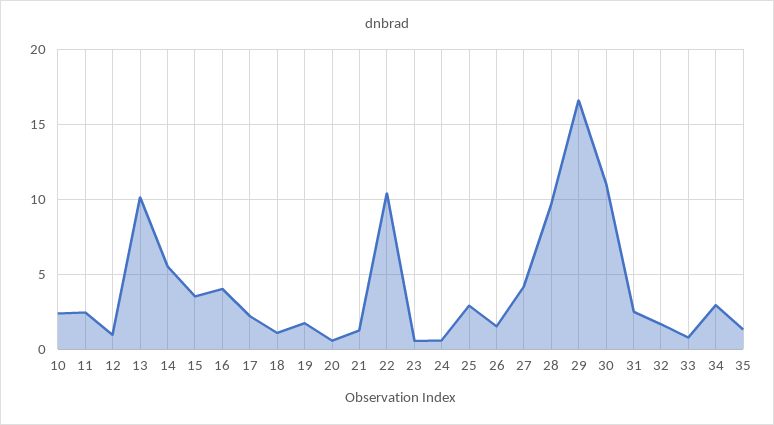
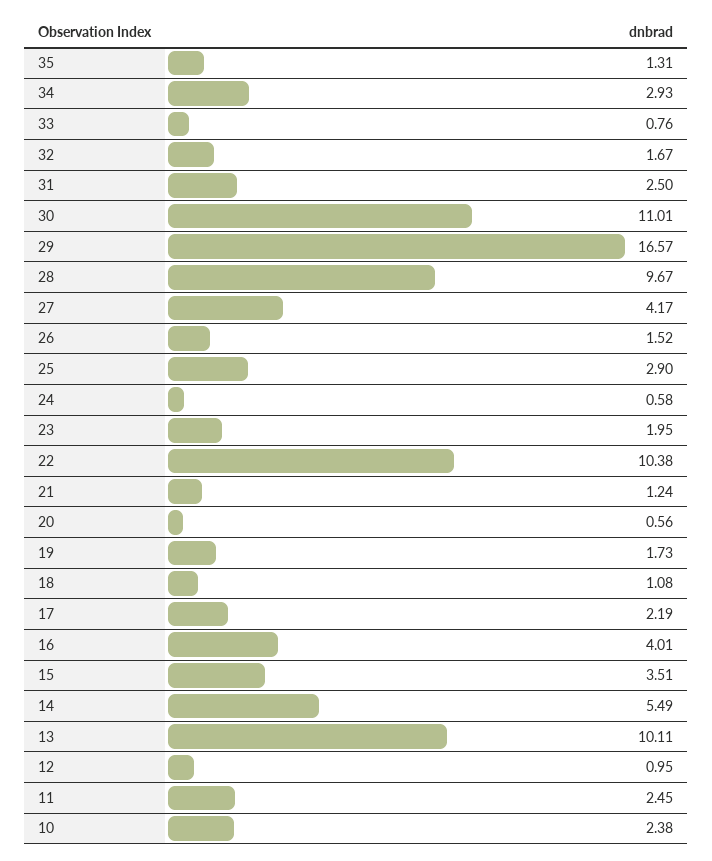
  {
    "10": 2.38,
    "11": 2.45,
    "12": 0.95,
    "13": 10.11,
    "14": 5.49,
    "15": 3.51,
    "16": 4.01,
    "17": 2.19,
    "18": 1.08,
    "19": 1.73,
    "20": 0.56,
    "21": 1.24,
    "22": 10.38,
-   "23": 0.5,
+   "23": 1.95,
    "24": 0.58,
    "25": 2.9,
    "26": 1.52,
    "27": 4.17,
    "28": 9.67,
    "29": 16.57,
    "30": 11.01,
    "31": 2.5,
    "32": 1.67,
    "33": 0.76,
    "34": 2.93,
    "35": 1.31
  }

